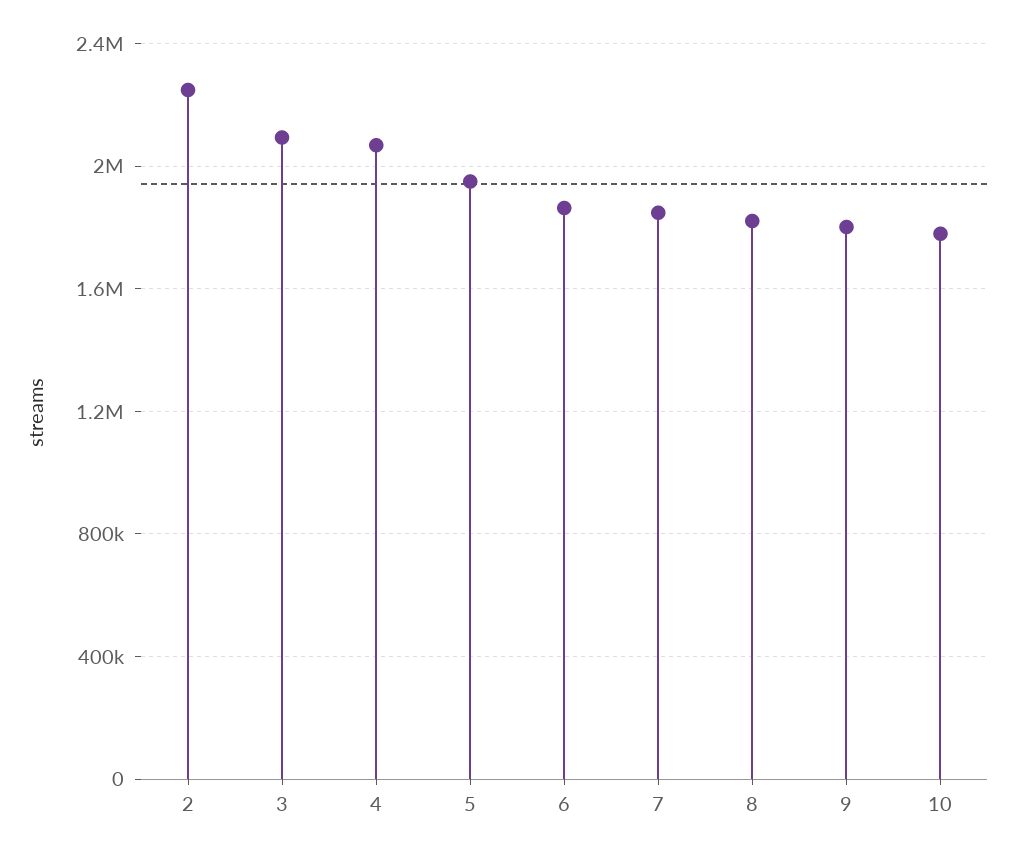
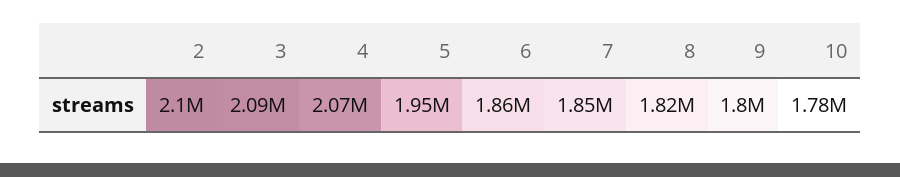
  {
-   "2": 2250000,
+   "2": 2100000,
    "3": 2090000,
    "4": 2070000,
    "5": 1950000,
    "6": 1860000,
    "7": 1850000,
    "8": 1820000,
    "9": 1800000,
    "10": 1780000
  }

